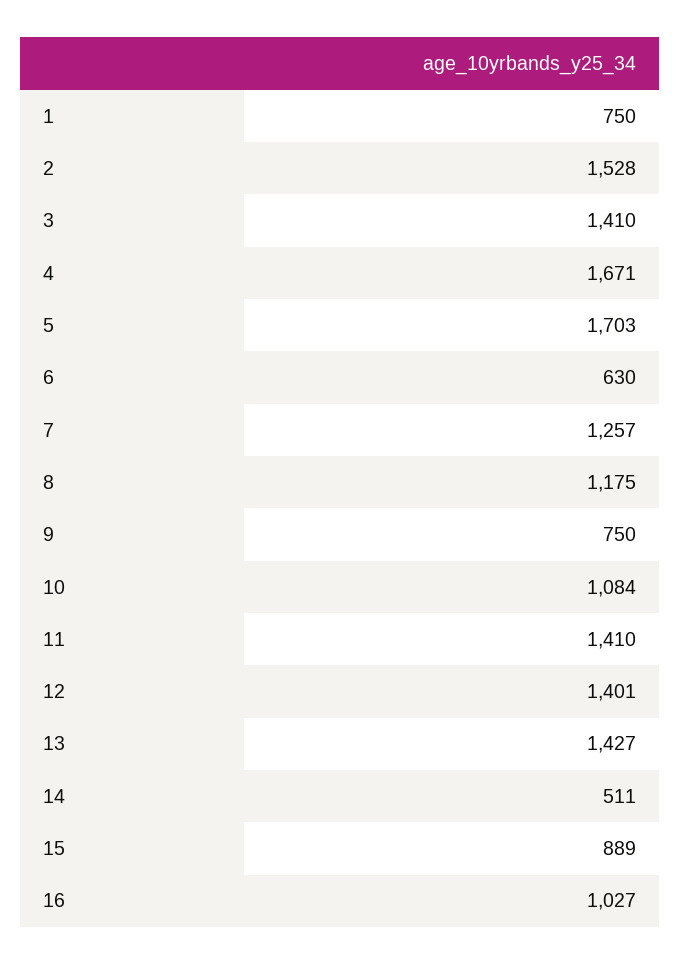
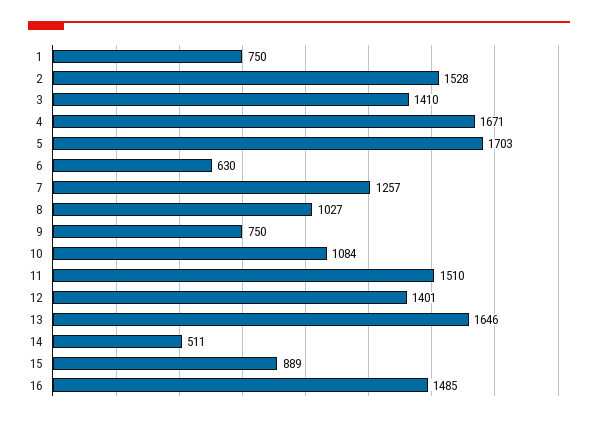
  {
    "1": 750,
    "2": 1528,
    "3": 1410,
    "4": 1671,
    "5": 1703,
    "6": 630,
    "7": 1257,
-   "8": 1175,
+   "8": 1027,
    "9": 750,
    "10": 1084,
-   "11": 1410,
+   "11": 1510,
    "12": 1401,
-   "13": 1427,
+   "13": 1646,
    "14": 511,
    "15": 889,
-   "16": 1027
+   "16": 1485
  }

